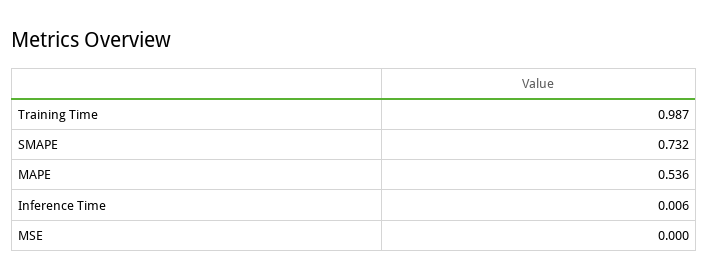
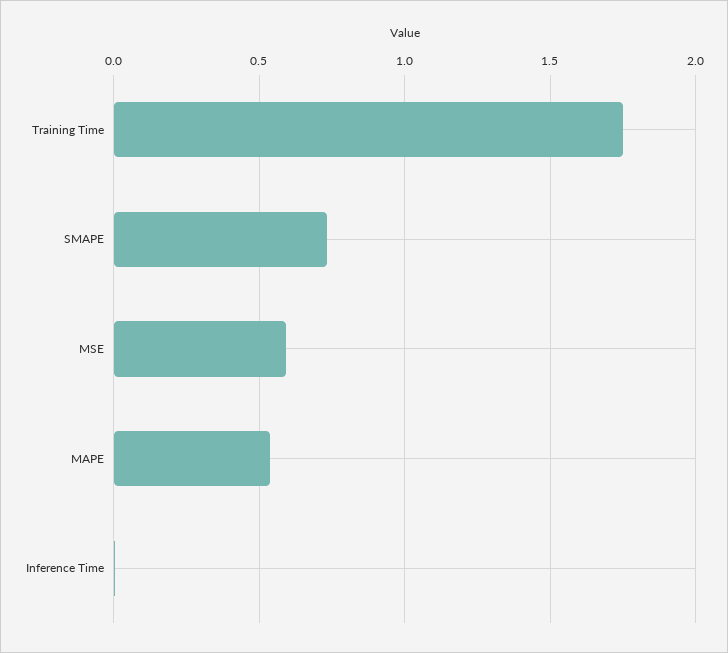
  {
-   "Training Time": 0.987,
+   "Training Time": 1.75,
    "SMAPE": 0.732,
    "MAPE": 0.536,
    "Inference Time": 0.006,
-   "MSE": 0
+   "MSE": 0.6
  }

